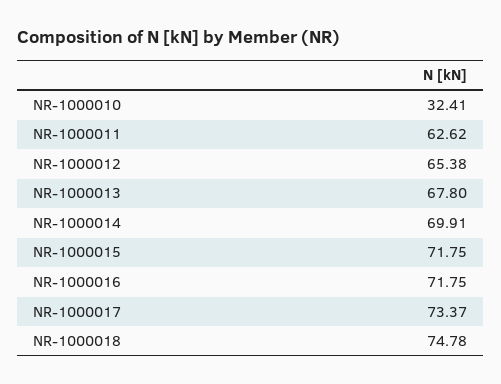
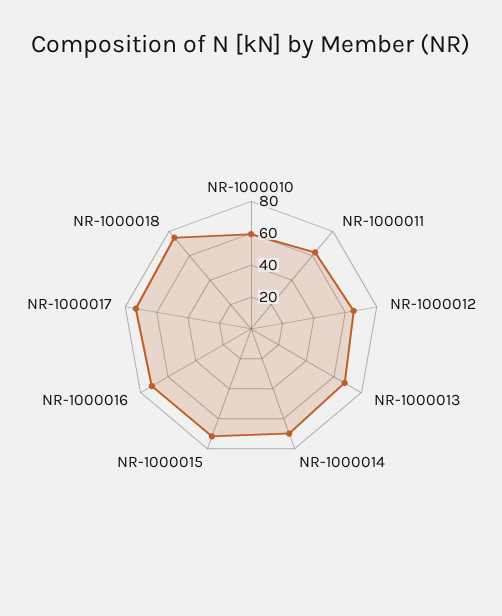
  {
-   "NR-1000010": 32.41,
+   "NR-1000010": 60,
    "NR-1000011": 62.62,
    "NR-1000012": 65.38,
    "NR-1000013": 67.8,
    "NR-1000014": 69.91,
    "NR-1000015": 71.75,
    "NR-1000016": 71.75,
    "NR-1000017": 73.37,
    "NR-1000018": 74.78
  }

